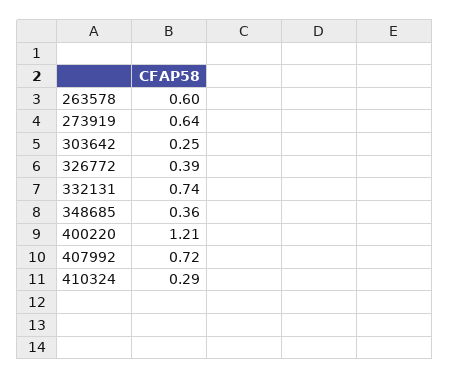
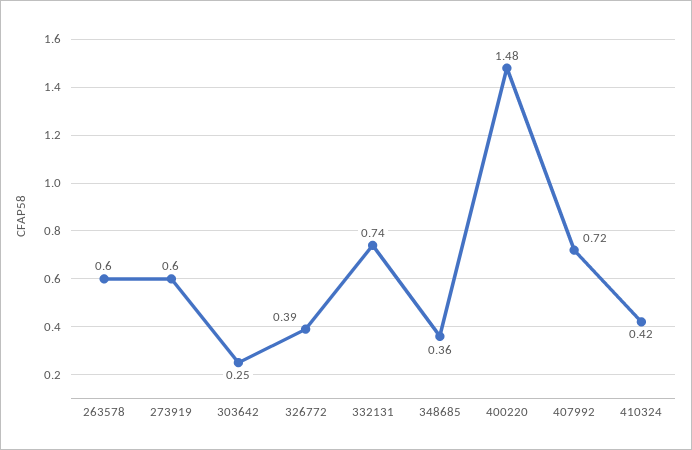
  {
    "263578": 0.6,
-   "273919": 0.64,
+   "273919": 0.6,
    "303642": 0.25,
    "326772": 0.39,
    "332131": 0.74,
    "348685": 0.36,
-   "400220": 1.21,
+   "400220": 1.48,
    "407992": 0.72,
-   "410324": 0.29
+   "410324": 0.42
  }

